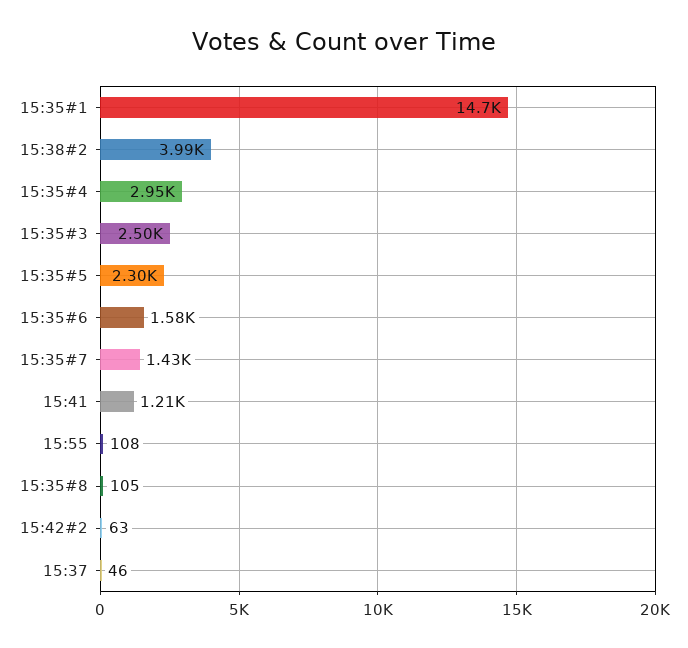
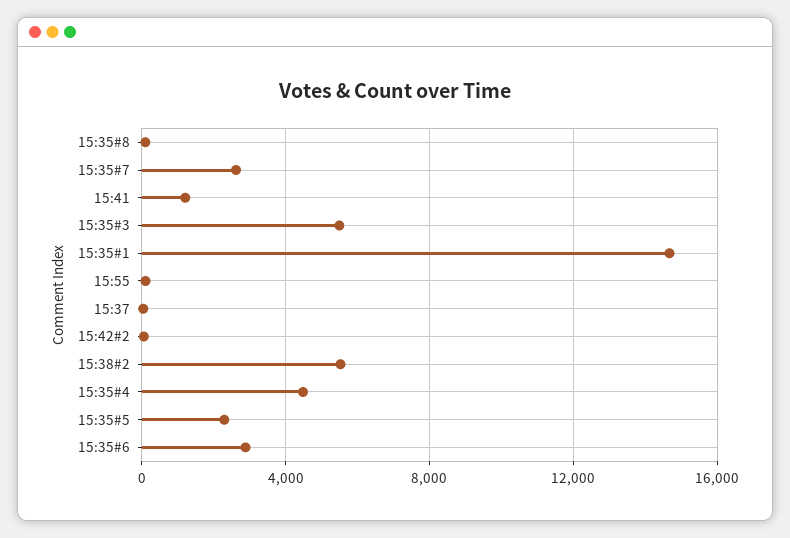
  {
    "15:35#1": 14700,
-   "15:38#2": 3990,
+   "15:38#2": 5500,
-   "15:35#4": 2950,
+   "15:35#4": 4500,
-   "15:35#3": 2500,
+   "15:35#3": 5500,
    "15:35#5": 2300,
-   "15:35#6": 1580,
+   "15:35#6": 3000,
-   "15:35#7": 1430,
+   "15:35#7": 2500,
    "15:41": 1210,
    "15:55": 108,
    "15:35#8": 105,
    "15:42#2": 63,
    "15:37": 46
  }

